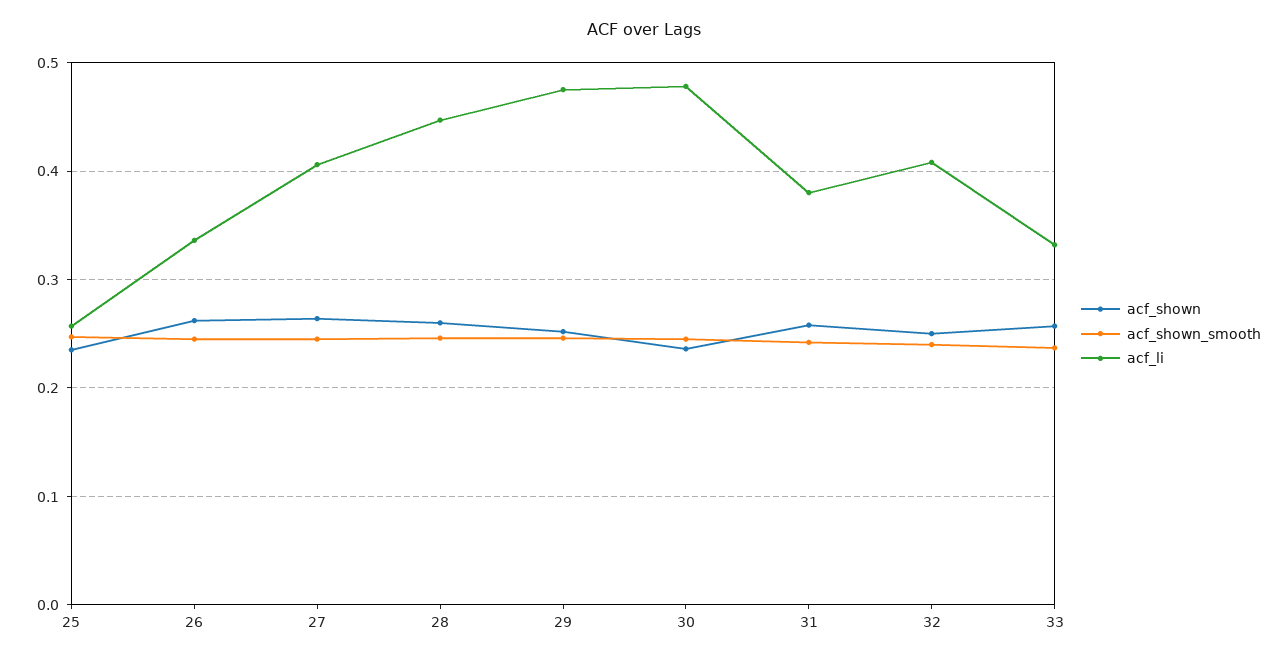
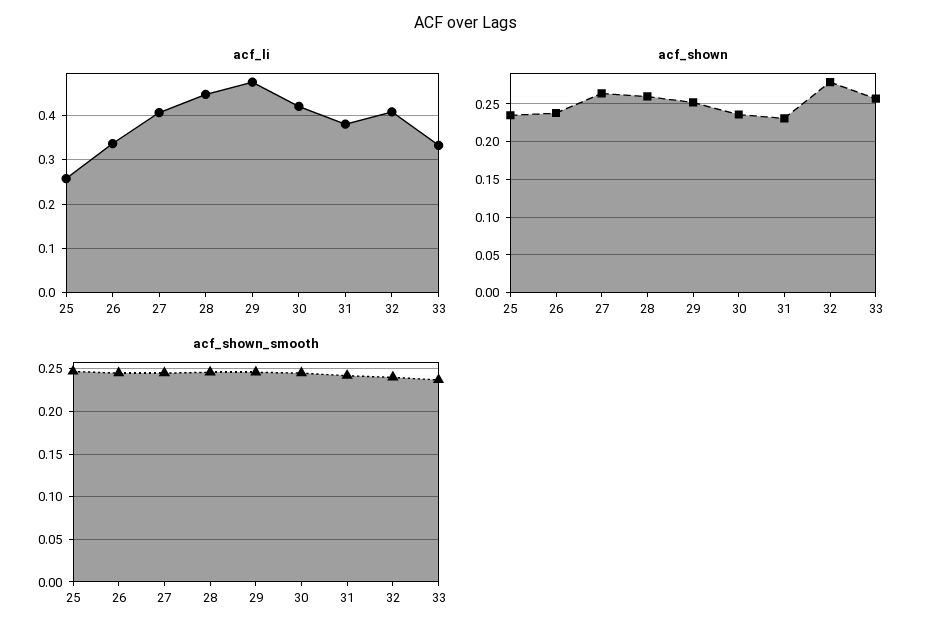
  {
    "acf_shown": {
      "25": 0.24,
-     "26": 0.26,
+     "26": 0.24,
      "27": 0.26,
      "28": 0.26,
      "29": 0.25,
      "30": 0.24,
-     "31": 0.26,
+     "31": 0.23,
-     "32": 0.25,
+     "32": 0.28,
      "33": 0.26
    },
    "acf_shown_smooth": {
      "25": 0.25,
      "26": 0.25,
      "27": 0.25,
      "28": 0.25,
      "29": 0.25,
      "30": 0.25,
      "31": 0.24,
      "32": 0.24,
      "33": 0.24
    },
    "acf_li": {
      "25": 0.26,
      "26": 0.34,
      "27": 0.41,
      "28": 0.45,
      "29": 0.48,
-     "30": 0.48,
+     "30": 0.42,
      "31": 0.38,
      "32": 0.41,
      "33": 0.33
    }
  }

